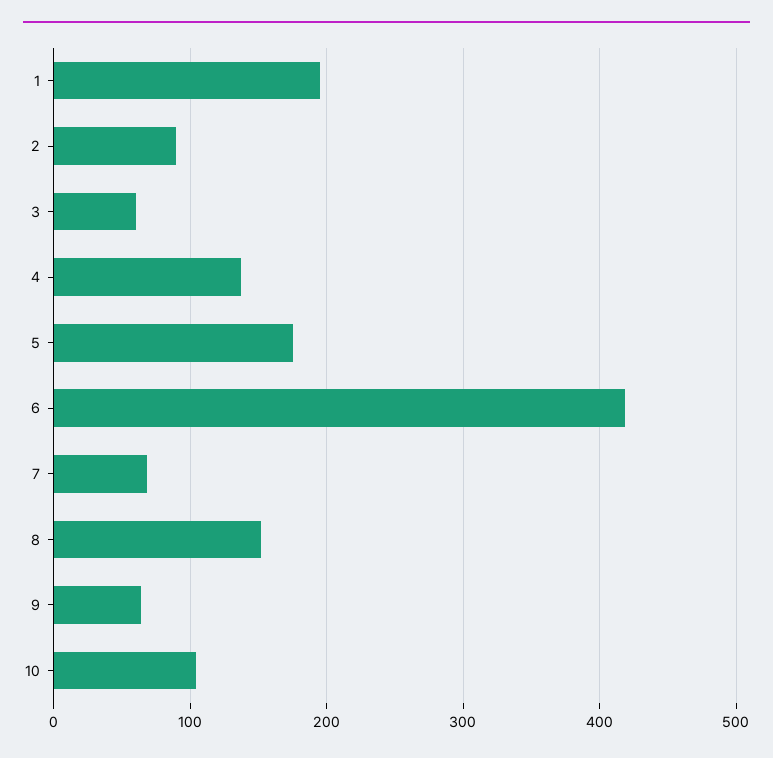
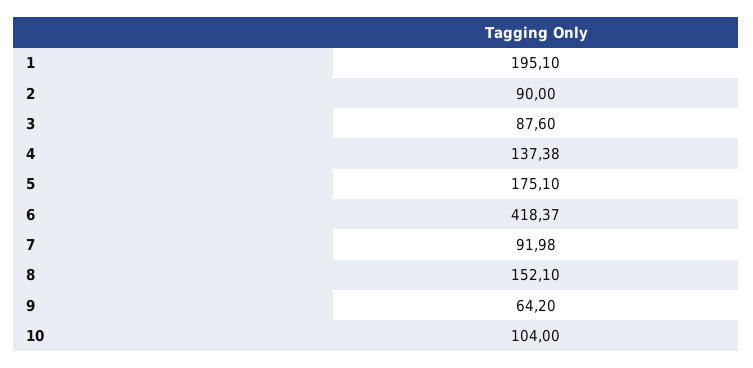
  {
    "1": 195.1,
    "2": 90,
-   "3": 60,
+   "3": 87.6,
    "4": 137.38,
    "5": 175.1,
    "6": 418.37,
-   "7": 70,
+   "7": 91.98,
    "8": 152.1,
    "9": 64.2,
    "10": 104
  }

